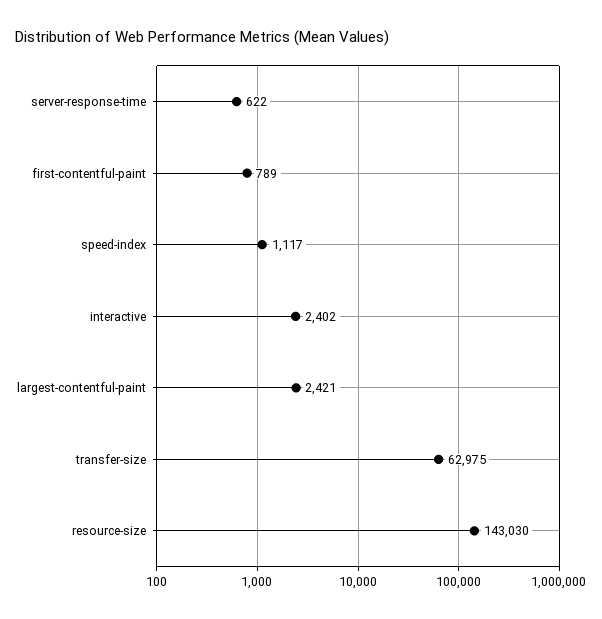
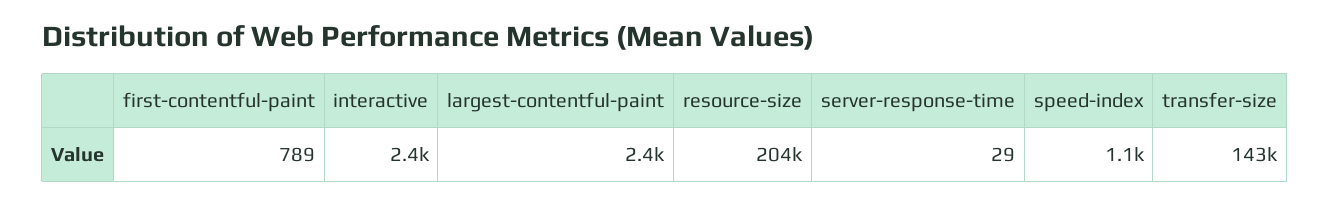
  {
-   "server-response-time": 622,
+   "server-response-time": 29,
    "first-contentful-paint": 789,
    "speed-index": 1117,
    "interactive": 2402,
    "largest-contentful-paint": 2421,
-   "transfer-size": 62975,
+   "transfer-size": 143000,
-   "resource-size": 143030
+   "resource-size": 204000
  }

